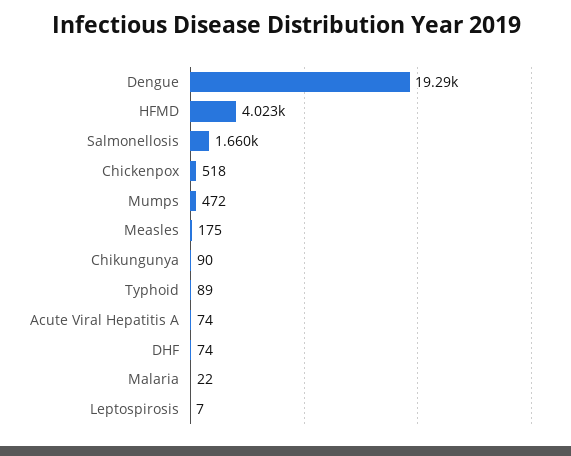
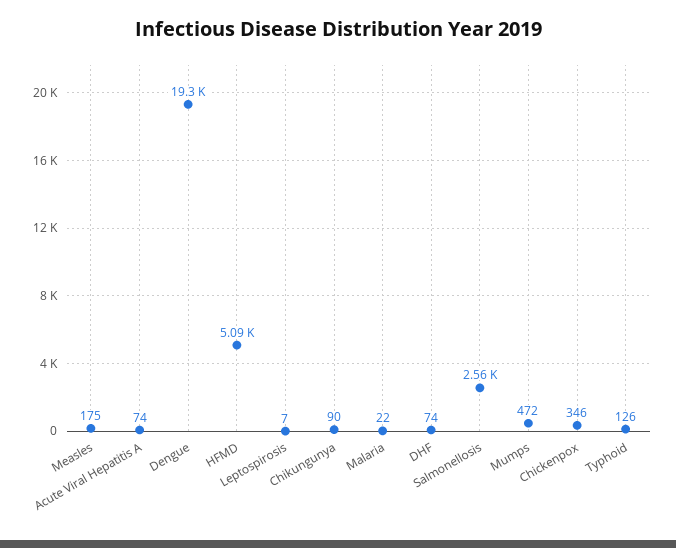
  {
    "Dengue": 19290,
-   "HFMD": 4023,
+   "HFMD": 5090,
-   "Salmonellosis": 1660,
+   "Salmonellosis": 2560,
-   "Chickenpox": 518,
+   "Chickenpox": 346,
    "Mumps": 472,
    "Measles": 175,
    "Chikungunya": 90,
-   "Typhoid": 89,
+   "Typhoid": 126,
    "Acute Viral Hepatitis A": 74,
    "DHF": 74,
    "Malaria": 22,
    "Leptospirosis": 7
  }

